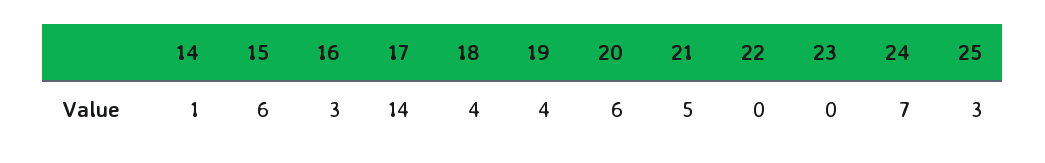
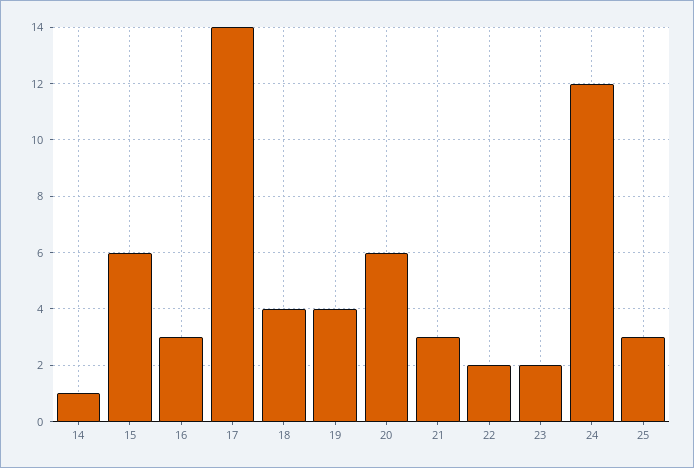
  {
    "14": 1,
    "15": 6,
    "16": 3,
    "17": 14,
    "18": 4,
    "19": 4,
    "20": 6,
-   "21": 5,
+   "21": 3,
-   "22": 0,
+   "22": 2,
-   "23": 0,
+   "23": 2,
-   "24": 7,
+   "24": 12,
    "25": 3
  }

